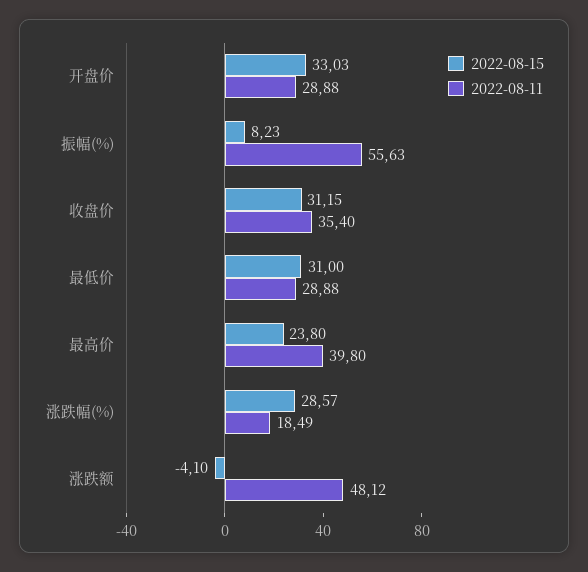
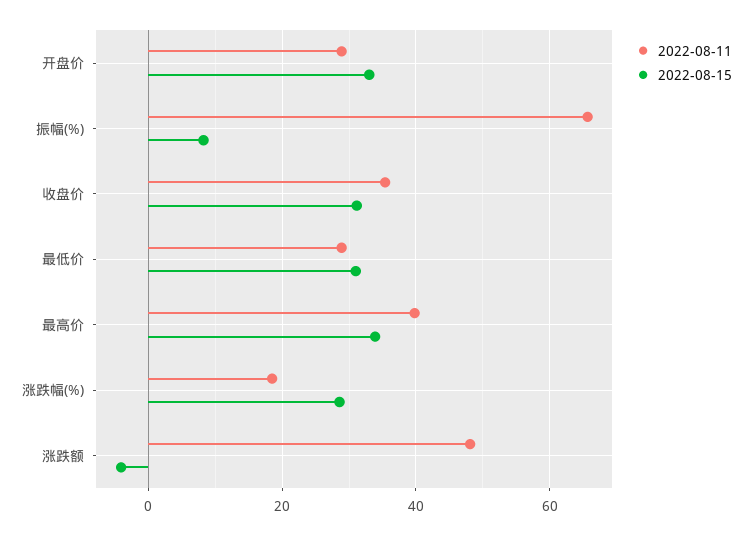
  {
    "2022-08-15": {
      "开盘价": 33.03,
      "振幅(%)": 8.23,
      "收盘价": 31.15,
      "最低价": 31,
-     "最高价": 23.8,
+     "最高价": 34,
      "涨跌幅(%)": 28.57,
      "涨跌额": -4.1
    },
    "2022-08-11": {
      "开盘价": 28.88,
-     "振幅(%)": 55.63,
+     "振幅(%)": 66,
      "收盘价": 35.4,
      "最低价": 28.88,
      "最高价": 39.8,
      "涨跌幅(%)": 18.49,
      "涨跌额": 48.12
    }
  }

